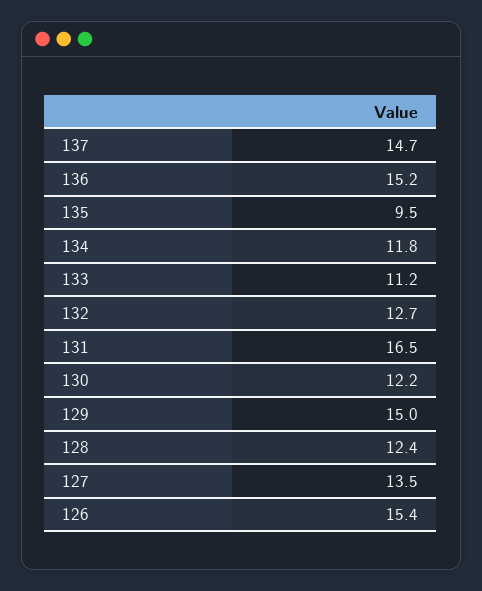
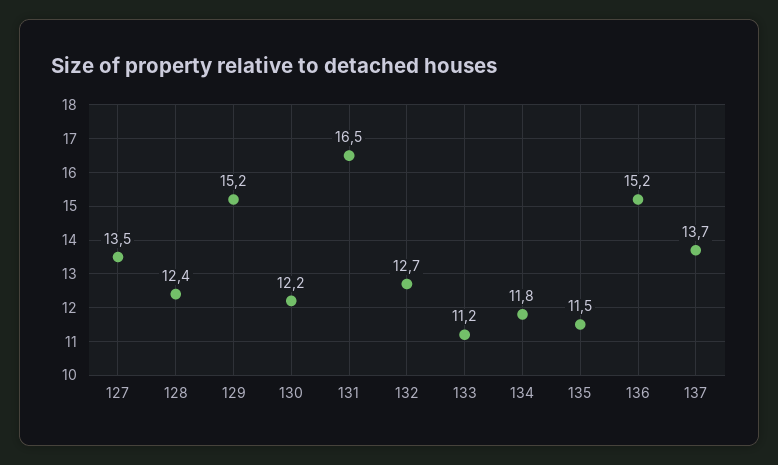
  {
-   "137": 14.7,
+   "137": 13.7,
    "136": 15.2,
-   "135": 9.5,
+   "135": 11.5,
    "134": 11.8,
    "133": 11.2,
    "132": 12.7,
    "131": 16.5,
    "130": 12.2,
-   "129": 15,
+   "129": 15.2,
    "128": 12.4,
-   "127": 13.5,
+   "127": 13.5
-   "126": 15.4
  }

